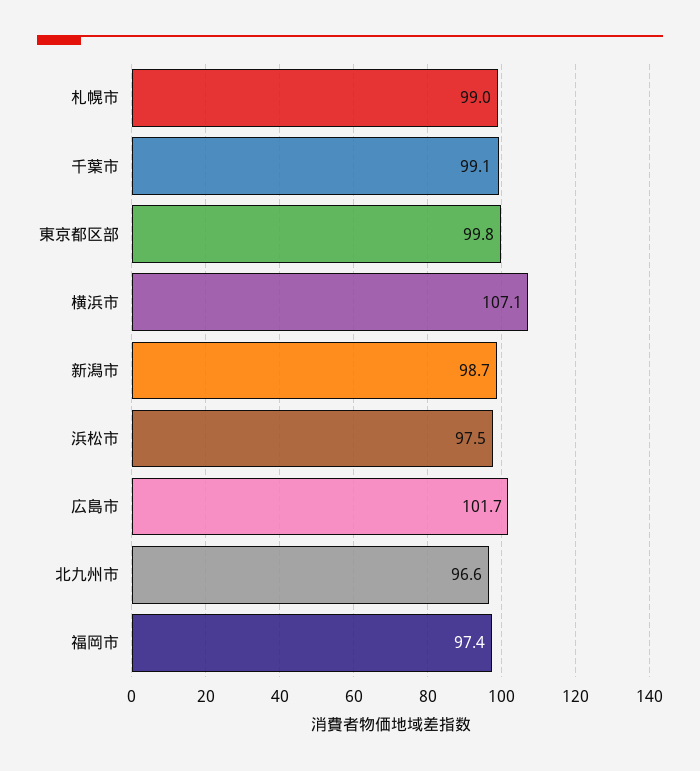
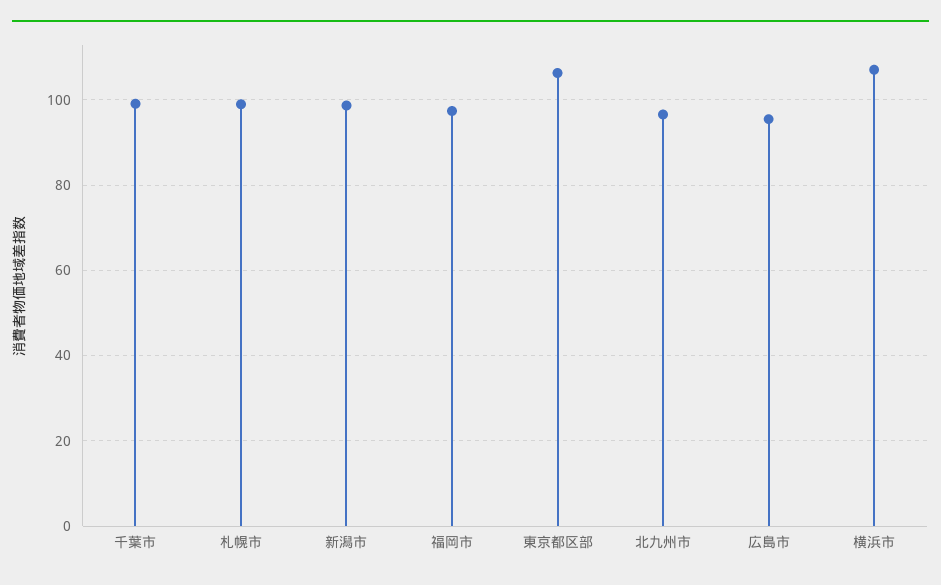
  {
    "札幌市": 99,
    "千葉市": 99.1,
-   "東京都区部": 99.8,
+   "東京都区部": 106,
    "横浜市": 107.1,
    "新潟市": 98.7,
-   "浜松市": 97.5,
-   "広島市": 101.7,
+   "広島市": 96,
    "北九州市": 96.6,
    "福岡市": 97.4
  }

